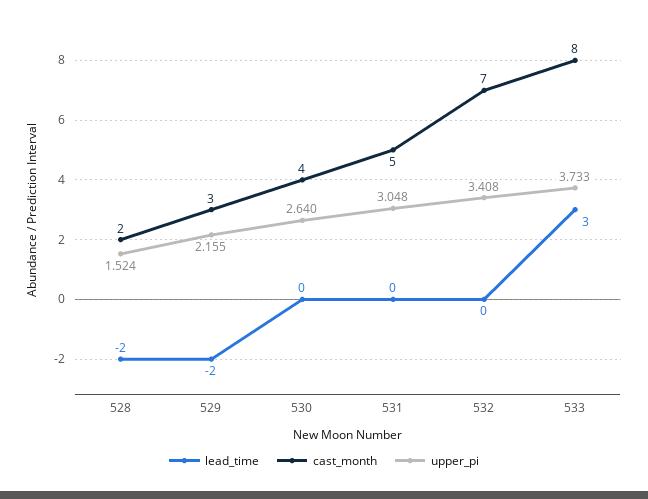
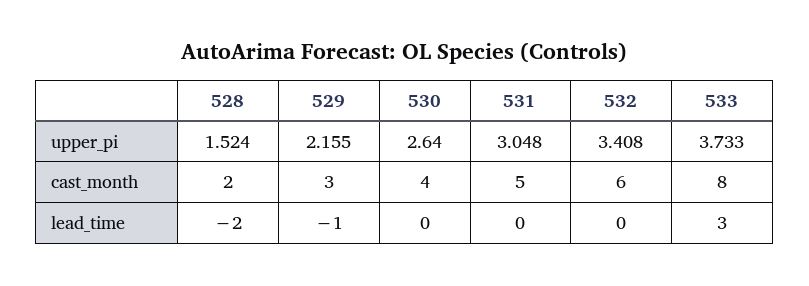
  {
    "lead_time": {
      "528": -2,
-     "529": -2,
+     "529": -1,
      "530": 0,
      "531": 0,
      "532": 0,
      "533": 3
    },
    "cast_month": {
      "528": 2,
      "529": 3,
      "530": 4,
      "531": 5,
-     "532": 7,
+     "532": 6,
      "533": 8
    },
    "upper_pi": {
      "528": 1.524,
      "529": 2.155,
      "530": 2.64,
      "531": 3.048,
      "532": 3.408,
      "533": 3.733
    }
  }

